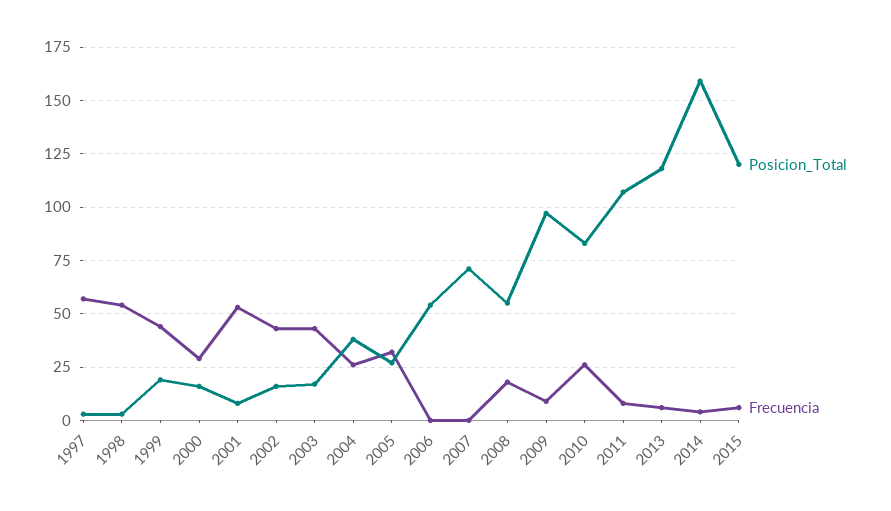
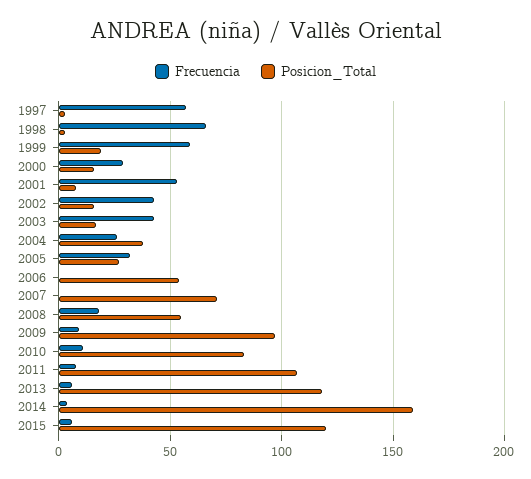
  {
    "Posicion_Total": {
      "1997": 5,
      "1998": 5,
      "1999": 20,
      "2000": 15,
      "2001": 10,
      "2002": 15,
      "2003": 15,
      "2004": 40,
      "2005": 25,
      "2006": 55,
      "2007": 70,
      "2008": 55,
      "2009": 95,
      "2010": 85,
      "2011": 105,
      "2013": 120,
      "2014": 160,
      "2015": 120
    },
    "Frecuencia": {
      "1997": 55,
-     "1998": 55,
+     "1998": 65,
-     "1999": 45,
+     "1999": 60,
      "2000": 30,
      "2001": 55,
      "2002": 45,
      "2003": 45,
      "2004": 25,
      "2005": 30,
      "2006": 0,
      "2007": 0,
      "2008": 20,
      "2009": 10,
-     "2010": 25,
+     "2010": 10,
      "2011": 10,
      "2013": 5,
      "2014": 5,
      "2015": 5
    }
  }

